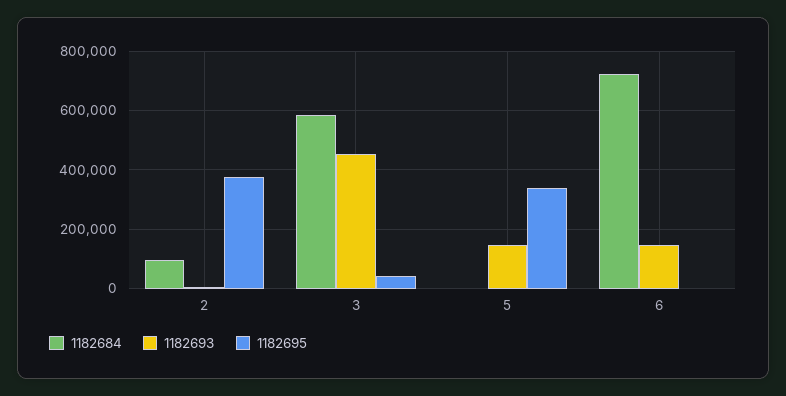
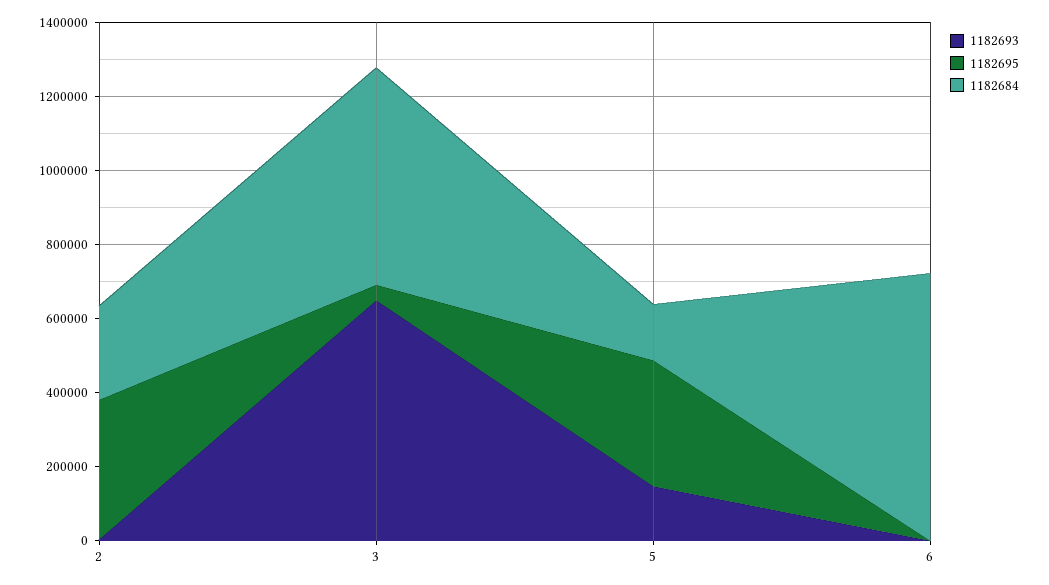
  {
    "1182684": {
-     "2": 100000,
+     "2": 250000,
      "3": 575000,
-     "5": 0,
+     "5": 150000,
      "6": 725000
    },
    "1182693": {
      "2": 0,
-     "3": 450000,
+     "3": 650000,
      "5": 150000,
-     "6": 150000
+     "6": 0
    },
    "1182695": {
      "2": 375000,
      "3": 50000,
      "5": 350000,
      "6": 0
    }
  }

